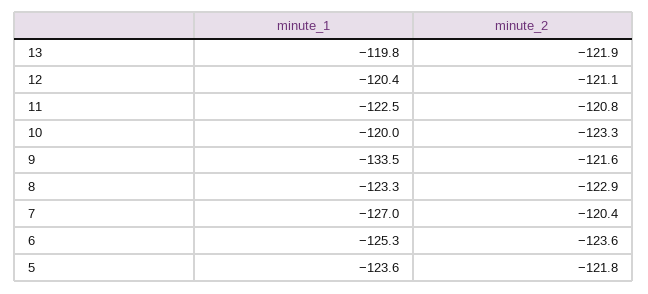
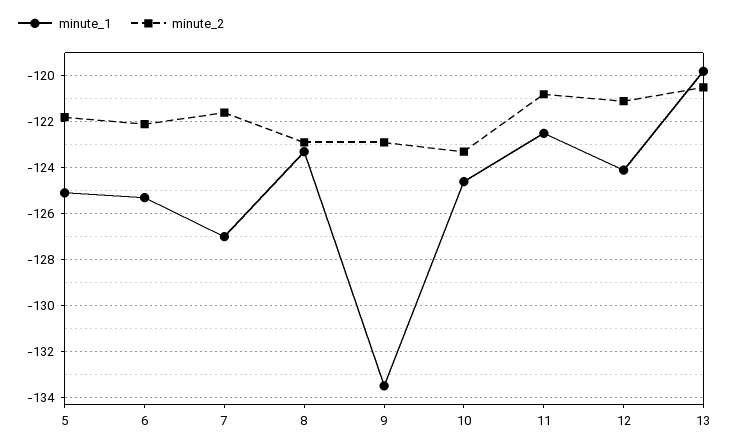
  {
    "minute_1": {
      "13": -119.8,
-     "12": -120.4,
+     "12": -124,
      "11": -122.5,
-     "10": -120,
+     "10": -124.5,
      "9": -133.5,
      "8": -123.3,
      "7": -127,
      "6": -125.3,
-     "5": -123.6
+     "5": -125
    },
    "minute_2": {
-     "13": -121.9,
+     "13": -120.5,
      "12": -121.1,
      "11": -120.8,
      "10": -123.3,
-     "9": -121.6,
+     "9": -123,
      "8": -122.9,
-     "7": -120.4,
+     "7": -121.5,
-     "6": -123.6,
+     "6": -122,
      "5": -121.8
    }
  }

